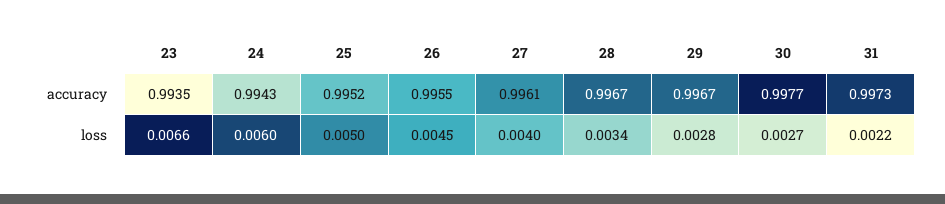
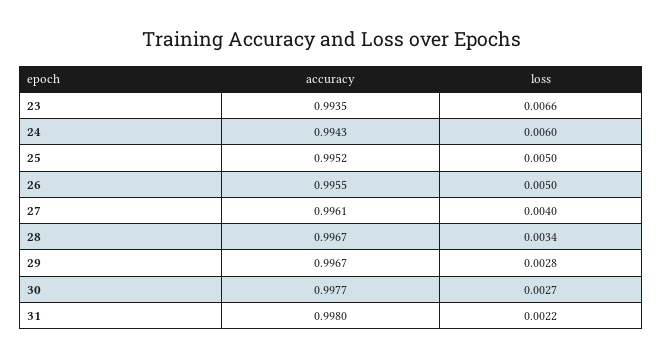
  {
    "23": {
      "accuracy": 0.9935,
      "loss": 0.0066
    },
    "24": {
      "accuracy": 0.9943,
      "loss": 0.006
    },
    "25": {
      "accuracy": 0.9952,
      "loss": 0.005
    },
    "26": {
      "accuracy": 0.9955,
-     "loss": 0.0045
+     "loss": 0.005
    },
    "27": {
      "accuracy": 0.9961,
      "loss": 0.004
    },
    "28": {
      "accuracy": 0.9967,
      "loss": 0.0034
    },
    "29": {
      "accuracy": 0.9967,
      "loss": 0.0028
    },
    "30": {
      "accuracy": 0.9977,
      "loss": 0.0027
    },
    "31": {
-     "accuracy": 0.9973,
+     "accuracy": 0.998,
      "loss": 0.0022
    }
  }

